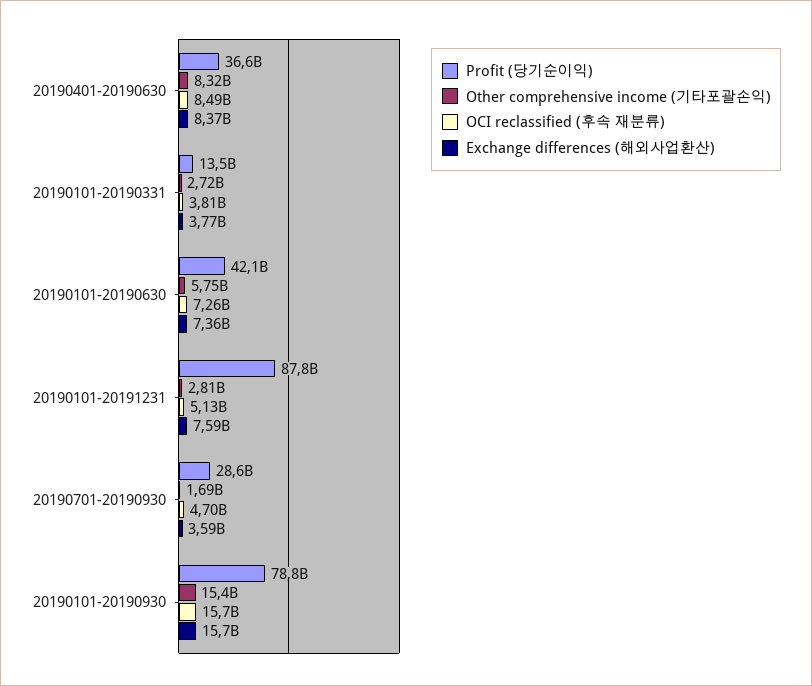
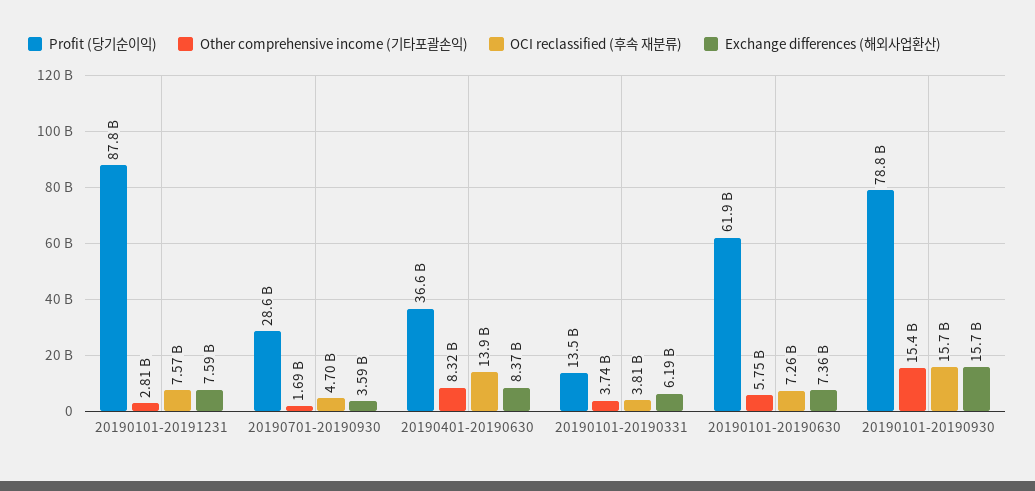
  {
    "Profit (당기순이익)": {
      "20190401-20190630": 36600000000,
      "20190101-20190331": 13500000000,
-     "20190101-20190630": 42100000000,
+     "20190101-20190630": 61900000000,
      "20190101-20191231": 87800000000,
      "20190701-20190930": 28600000000,
      "20190101-20190930": 78800000000
    },
    "Other comprehensive income (기타포괄손익)": {
      "20190401-20190630": 8320000000,
-     "20190101-20190331": 2720000000,
+     "20190101-20190331": 3740000000,
      "20190101-20190630": 5750000000,
      "20190101-20191231": 2810000000,
      "20190701-20190930": 1690000000,
      "20190101-20190930": 15400000000
    },
    "OCI reclassified (후속 재분류)": {
-     "20190401-20190630": 8490000000,
+     "20190401-20190630": 13900000000,
      "20190101-20190331": 3810000000,
      "20190101-20190630": 7260000000,
-     "20190101-20191231": 5130000000,
+     "20190101-20191231": 7570000000,
      "20190701-20190930": 4700000000,
      "20190101-20190930": 15700000000
    },
    "Exchange differences (해외사업환산)": {
      "20190401-20190630": 8370000000,
-     "20190101-20190331": 3770000000,
+     "20190101-20190331": 6190000000,
      "20190101-20190630": 7360000000,
      "20190101-20191231": 7590000000,
      "20190701-20190930": 3590000000,
      "20190101-20190930": 15700000000
    }
  }

